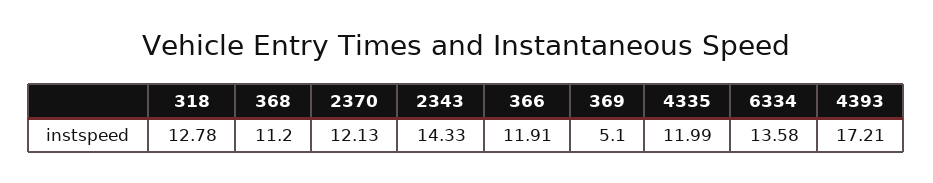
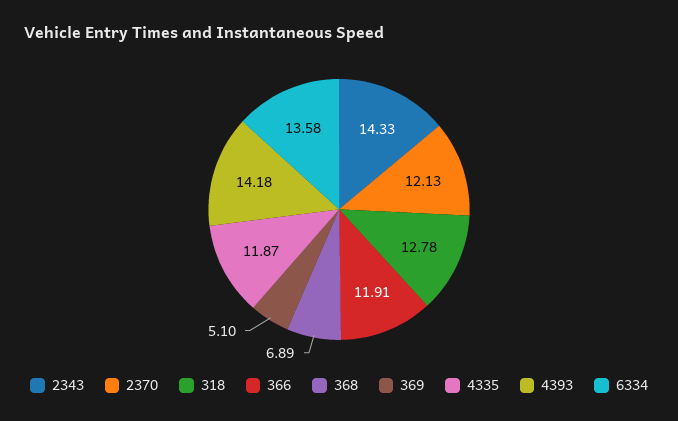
  {
    "318": 12.78,
-   "368": 11.2,
+   "368": 6.89,
    "2370": 12.13,
    "2343": 14.33,
    "366": 11.91,
    "369": 5.1,
-   "4335": 11.99,
+   "4335": 11.87,
    "6334": 13.58,
-   "4393": 17.21
+   "4393": 14.18
  }

